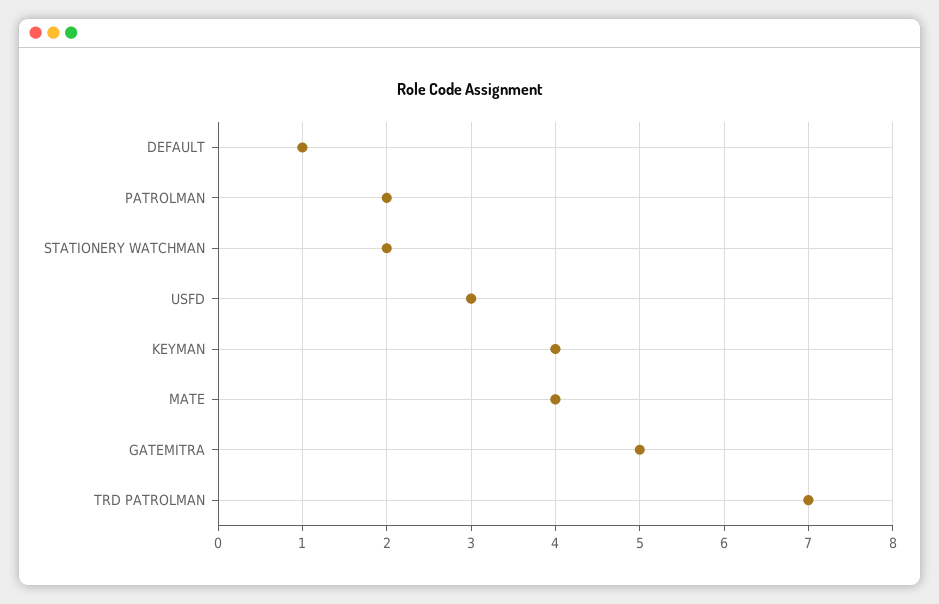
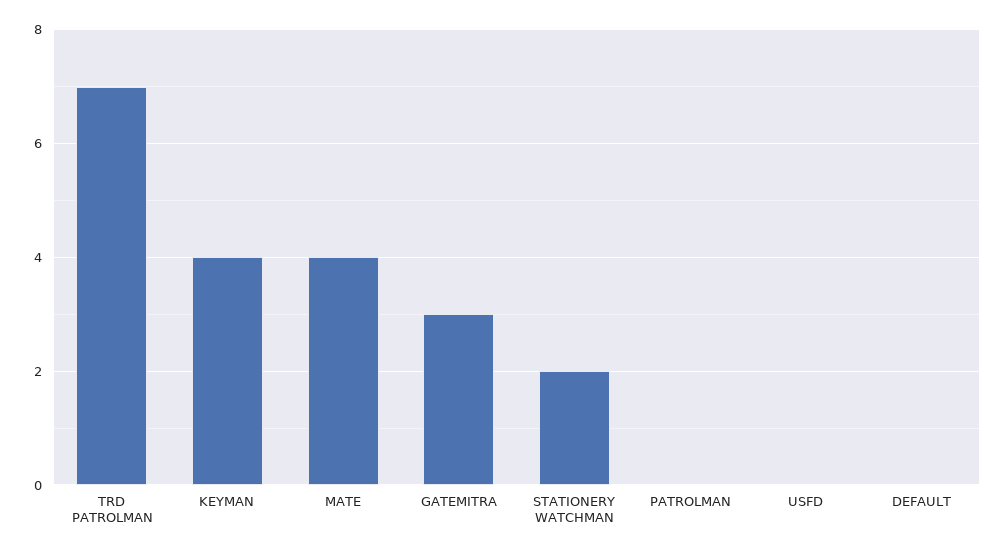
  {
-   "DEFAULT": 1,
+   "DEFAULT": 0,
-   "PATROLMAN": 2,
+   "PATROLMAN": 0,
    "STATIONERY WATCHMAN": 2,
-   "USFD": 3,
+   "USFD": 0,
    "KEYMAN": 4,
    "MATE": 4,
-   "GATEMITRA": 5,
+   "GATEMITRA": 3,
    "TRD PATROLMAN": 7
  }

